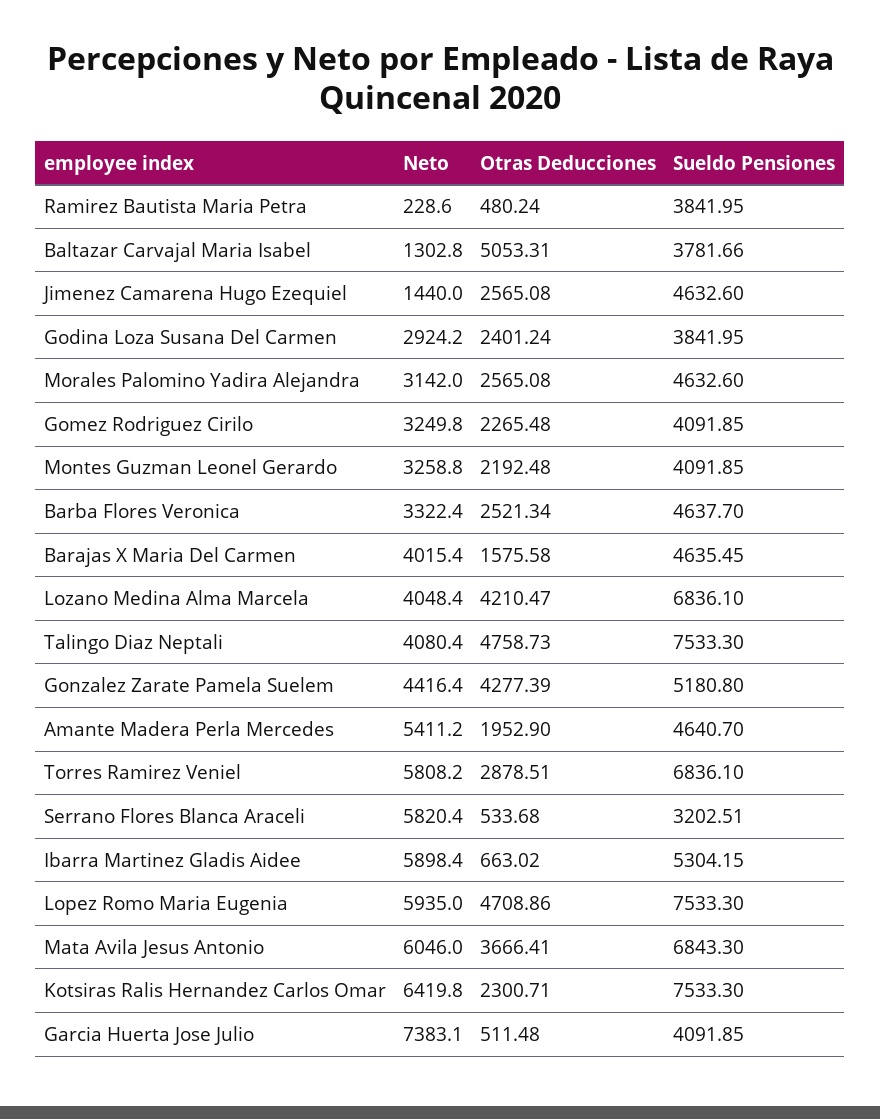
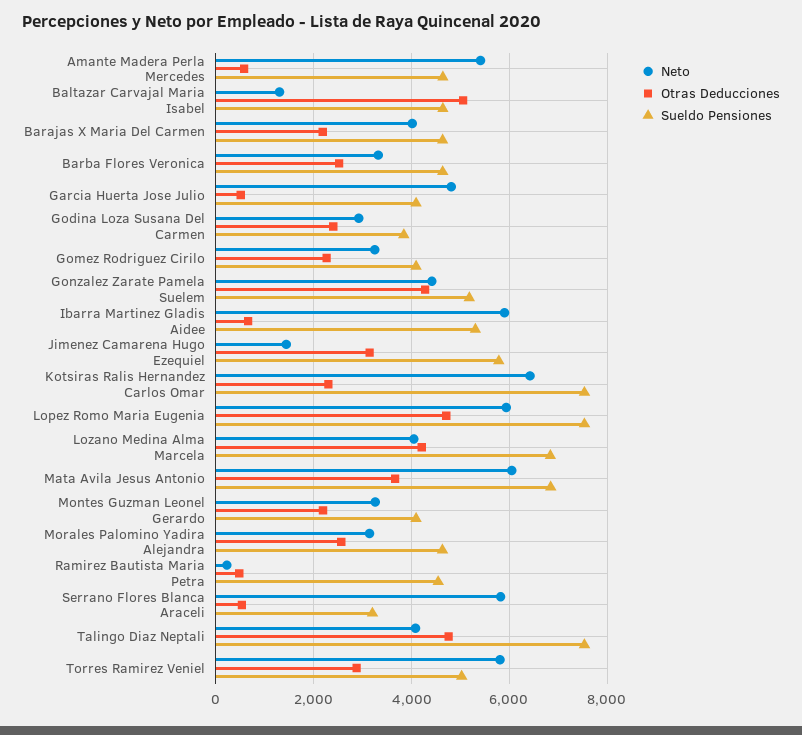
  {
    "Neto": {
      "Ramirez Bautista Maria Petra": 228.6,
      "Baltazar Carvajal Maria Isabel": 1302.8,
      "Jimenez Camarena Hugo Ezequiel": 1440,
      "Godina Loza Susana Del Carmen": 2924.2,
      "Morales Palomino Yadira Alejandra": 3142,
      "Gomez Rodriguez Cirilo": 3249.8,
      "Montes Guzman Leonel Gerardo": 3258.8,
      "Barba Flores Veronica": 3322.4,
      "Barajas X Maria Del Carmen": 4015.4,
      "Lozano Medina Alma Marcela": 4048.4,
      "Talingo Diaz Neptali": 4080.4,
      "Gonzalez Zarate Pamela Suelem": 4416.4,
      "Amante Madera Perla Mercedes": 5411.2,
      "Torres Ramirez Veniel": 5808.2,
      "Serrano Flores Blanca Araceli": 5820.4,
      "Ibarra Martinez Gladis Aidee": 5898.4,
      "Lopez Romo Maria Eugenia": 5935,
      "Mata Avila Jesus Antonio": 6046,
      "Kotsiras Ralis Hernandez Carlos Omar": 6419.8,
-     "Garcia Huerta Jose Julio": 7383.1
+     "Garcia Huerta Jose Julio": 4800
    },
    "Otras Deducciones": {
      "Ramirez Bautista Maria Petra": 480.24,
      "Baltazar Carvajal Maria Isabel": 5053.31,
-     "Jimenez Camarena Hugo Ezequiel": 2565.08,
+     "Jimenez Camarena Hugo Ezequiel": 3200,
      "Godina Loza Susana Del Carmen": 2401.24,
      "Morales Palomino Yadira Alejandra": 2565.08,
      "Gomez Rodriguez Cirilo": 2265.48,
      "Montes Guzman Leonel Gerardo": 2192.48,
      "Barba Flores Veronica": 2521.34,
-     "Barajas X Maria Del Carmen": 1575.58,
+     "Barajas X Maria Del Carmen": 2200,
      "Lozano Medina Alma Marcela": 4210.47,
      "Talingo Diaz Neptali": 4758.73,
      "Gonzalez Zarate Pamela Suelem": 4277.39,
-     "Amante Madera Perla Mercedes": 1952.9,
+     "Amante Madera Perla Mercedes": 600,
      "Torres Ramirez Veniel": 2878.51,
      "Serrano Flores Blanca Araceli": 533.68,
      "Ibarra Martinez Gladis Aidee": 663.02,
      "Lopez Romo Maria Eugenia": 4708.86,
      "Mata Avila Jesus Antonio": 3666.41,
      "Kotsiras Ralis Hernandez Carlos Omar": 2300.71,
      "Garcia Huerta Jose Julio": 511.48
    },
    "Sueldo Pensiones": {
-     "Ramirez Bautista Maria Petra": 3841.95,
+     "Ramirez Bautista Maria Petra": 4600,
-     "Baltazar Carvajal Maria Isabel": 3781.66,
+     "Baltazar Carvajal Maria Isabel": 4600,
-     "Jimenez Camarena Hugo Ezequiel": 4632.6,
+     "Jimenez Camarena Hugo Ezequiel": 5800,
      "Godina Loza Susana Del Carmen": 3841.95,
      "Morales Palomino Yadira Alejandra": 4632.6,
      "Gomez Rodriguez Cirilo": 4091.85,
      "Montes Guzman Leonel Gerardo": 4091.85,
      "Barba Flores Veronica": 4637.7,
      "Barajas X Maria Del Carmen": 4635.45,
      "Lozano Medina Alma Marcela": 6836.1,
      "Talingo Diaz Neptali": 7533.3,
      "Gonzalez Zarate Pamela Suelem": 5180.8,
      "Amante Madera Perla Mercedes": 4640.7,
-     "Torres Ramirez Veniel": 6836.1,
+     "Torres Ramirez Veniel": 5000,
      "Serrano Flores Blanca Araceli": 3202.51,
      "Ibarra Martinez Gladis Aidee": 5304.15,
      "Lopez Romo Maria Eugenia": 7533.3,
      "Mata Avila Jesus Antonio": 6843.3,
      "Kotsiras Ralis Hernandez Carlos Omar": 7533.3,
      "Garcia Huerta Jose Julio": 4091.85
    }
  }

